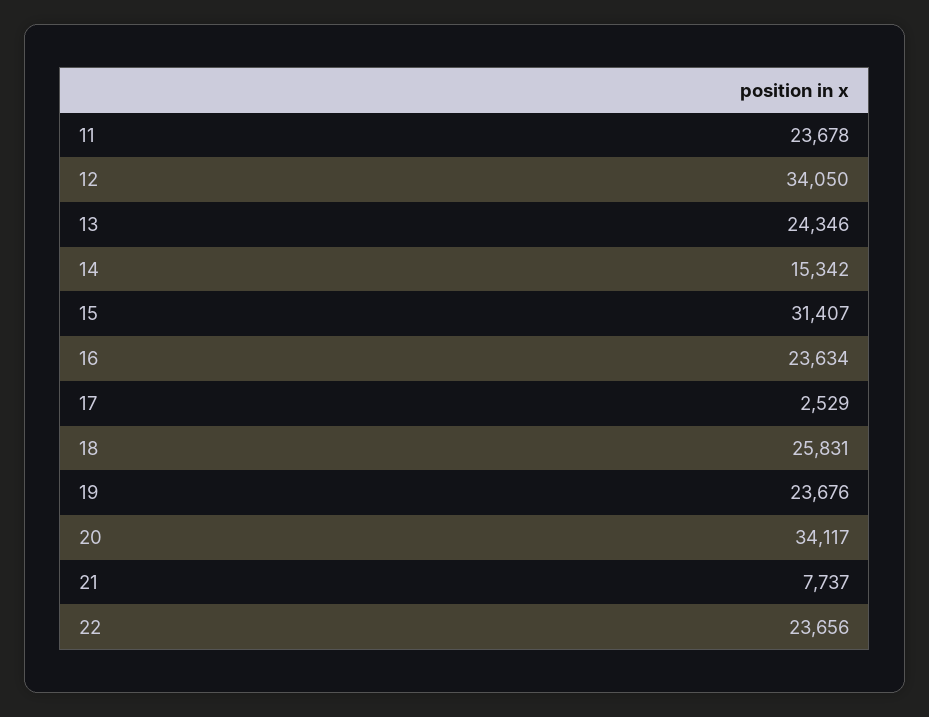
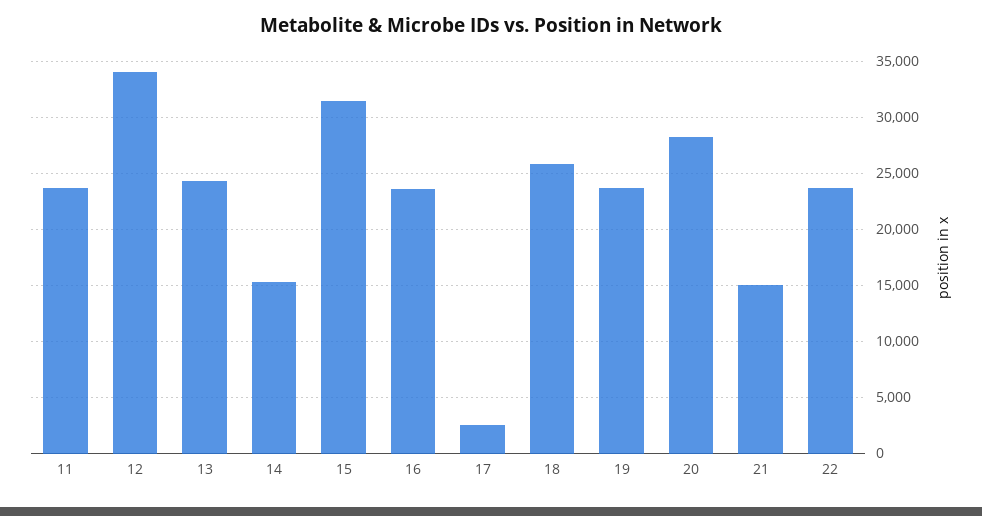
  {
    "11": 23678,
    "12": 34050,
    "13": 24346,
    "14": 15342,
    "15": 31407,
    "16": 23634,
    "17": 2529,
    "18": 25831,
    "19": 23676,
-   "20": 34117,
+   "20": 28000,
-   "21": 7737,
+   "21": 15000,
    "22": 23656
  }

